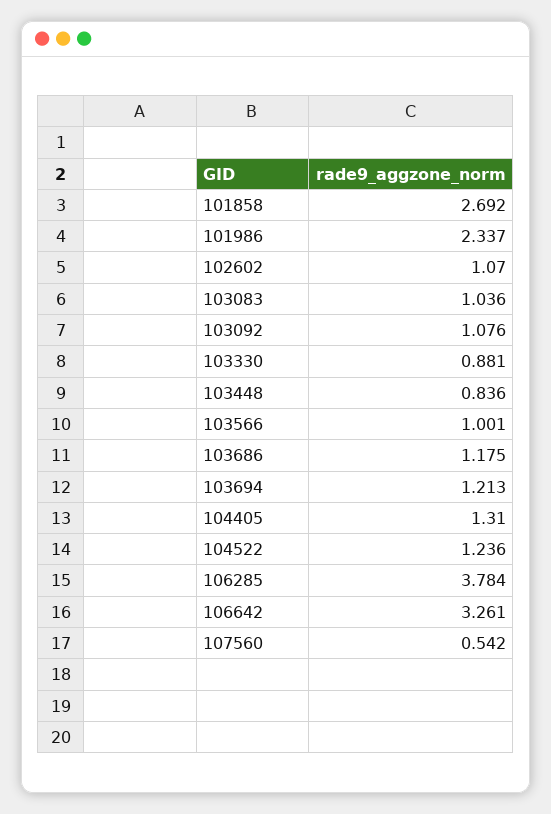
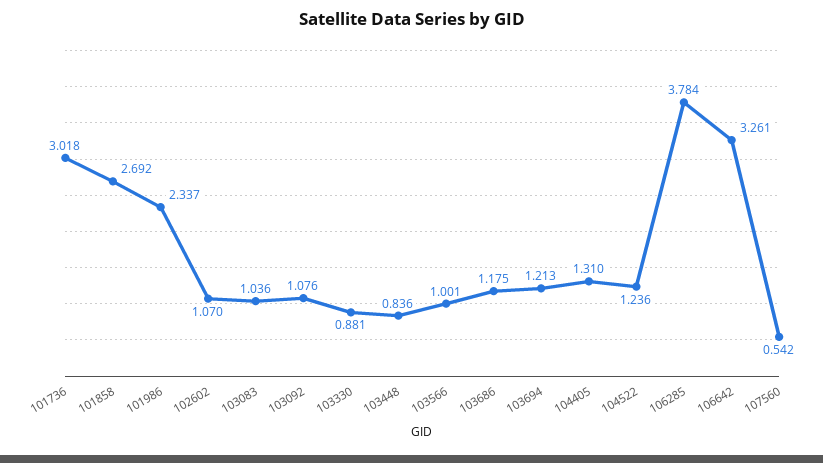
  {
    "101858": 2.692,
    "101986": 2.337,
    "102602": 1.07,
    "103083": 1.036,
    "103092": 1.076,
    "103330": 0.881,
    "103448": 0.836,
    "103566": 1.001,
    "103686": 1.175,
    "103694": 1.213,
    "104405": 1.31,
    "104522": 1.236,
    "106285": 3.784,
    "106642": 3.261,
-   "107560": 0.542
+   "107560": 0.542,
+   "101736": 3.018
  }

